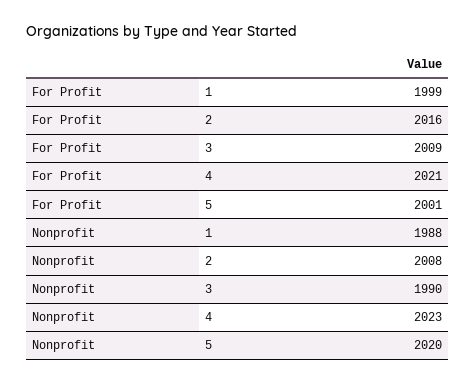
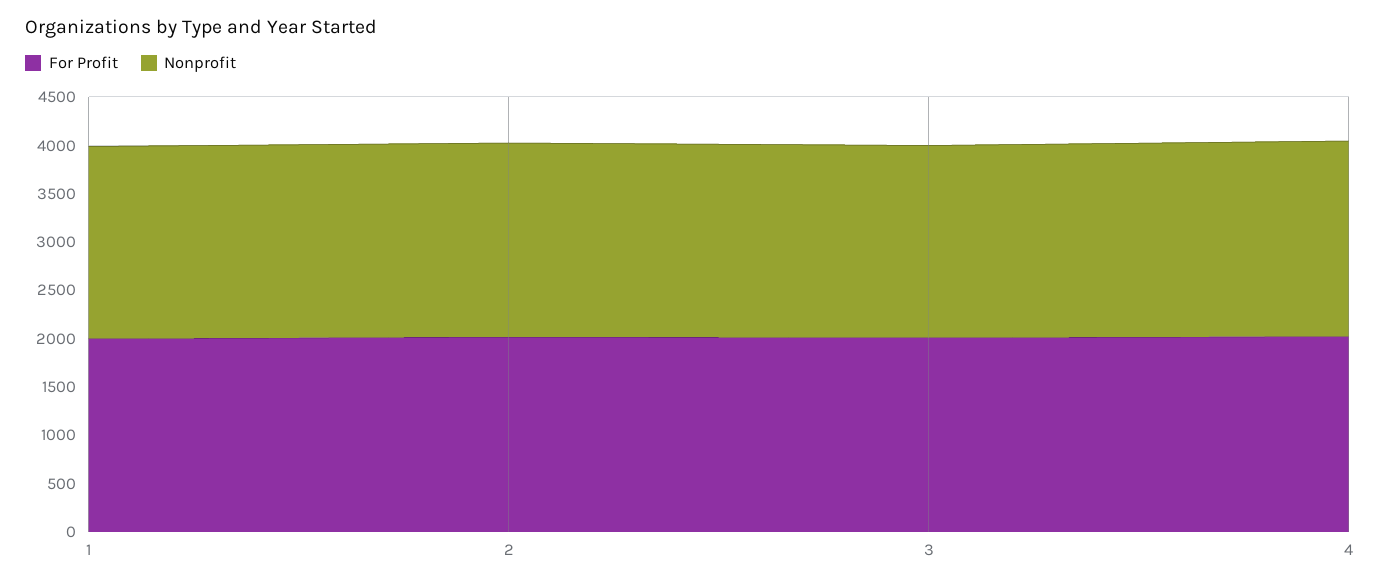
  {
    "For Profit": {
      "1": 1999,
      "2": 2016,
      "3": 2009,
-     "4": 2021,
+     "4": 2021
-     "5": 2001
    },
    "Nonprofit": {
      "1": 1988,
      "2": 2008,
      "3": 1990,
-     "4": 2023,
+     "4": 2023
-     "5": 2020
    }
  }

